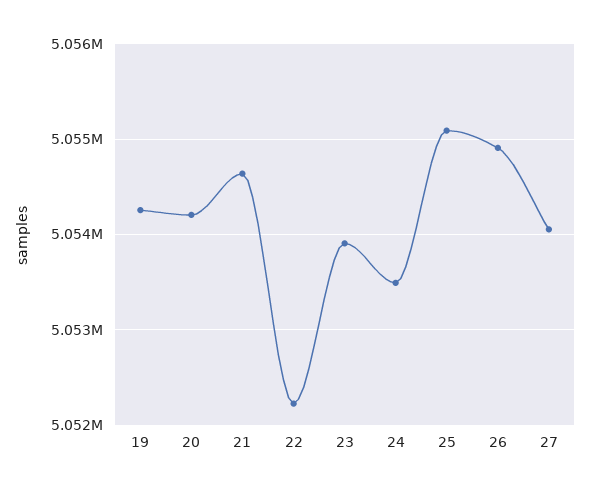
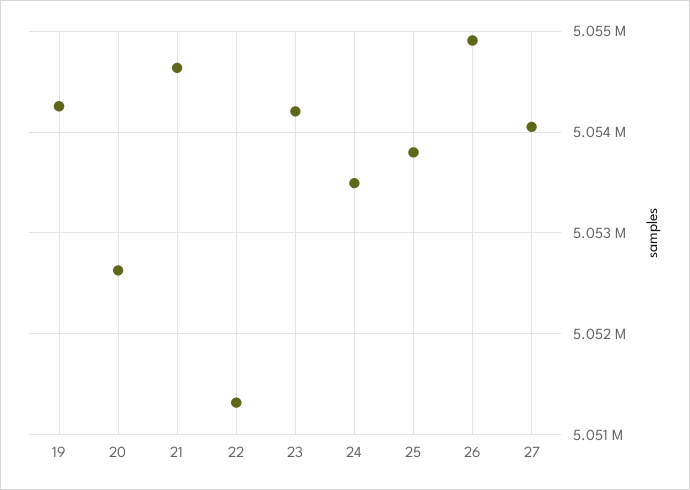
  {
    "19": 5054300,
-   "20": 5054200,
+   "20": 5052600,
    "21": 5054600,
-   "22": 5052200,
+   "22": 5051300,
-   "23": 5053900,
+   "23": 5054200,
    "24": 5053500,
-   "25": 5055100,
+   "25": 5053800,
    "26": 5054900,
    "27": 5054100
  }

